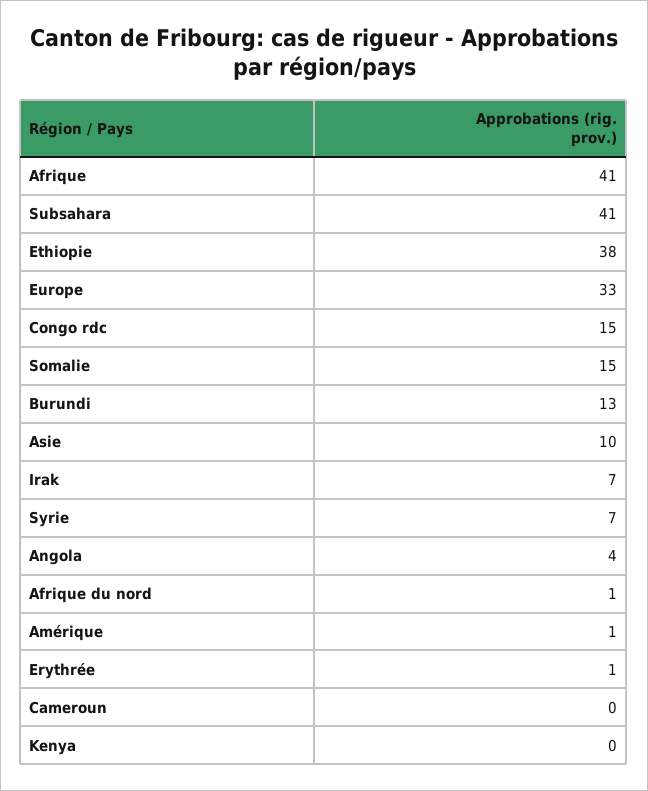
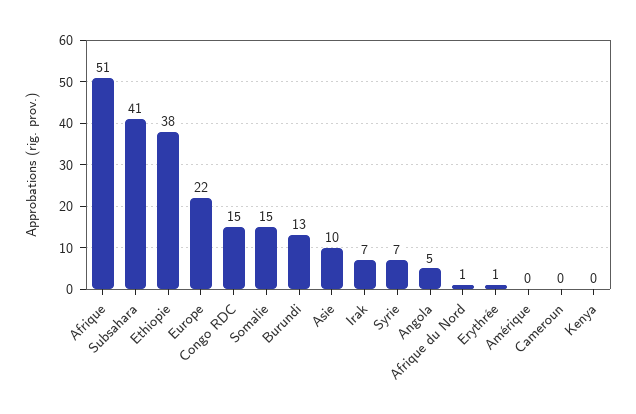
  {
-   "Afrique": 41,
+   "Afrique": 51,
    "Subsahara": 41,
    "Ethiopie": 38,
-   "Europe": 33,
+   "Europe": 22,
    "Congo rdc": 15,
    "Somalie": 15,
    "Burundi": 13,
    "Asie": 10,
    "Irak": 7,
    "Syrie": 7,
-   "Angola": 4,
+   "Angola": 5,
    "Afrique du nord": 1,
-   "Amérique": 1,
+   "Amérique": 0,
    "Erythrée": 1,
    "Cameroun": 0,
    "Kenya": 0
  }

